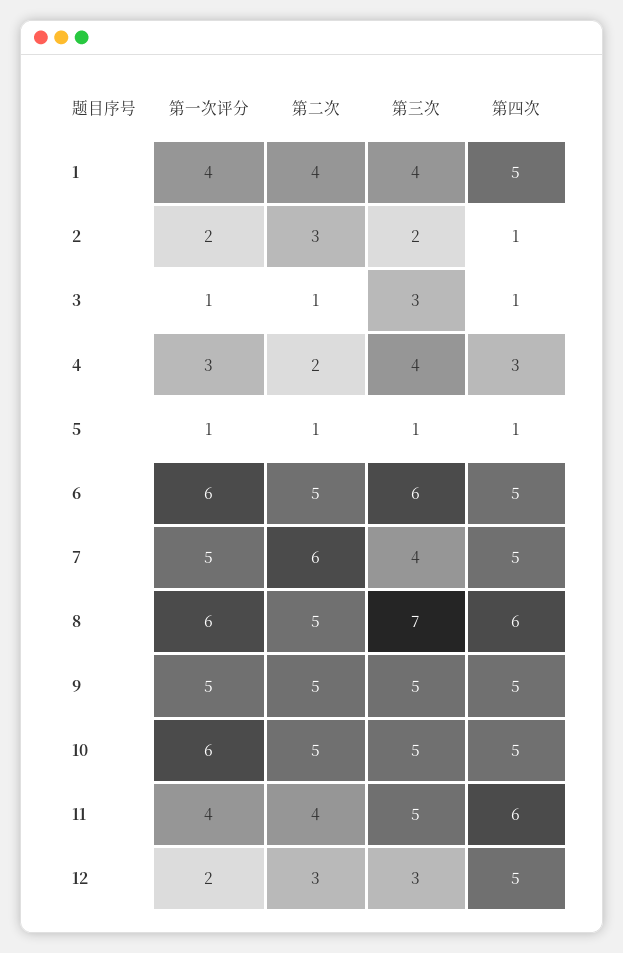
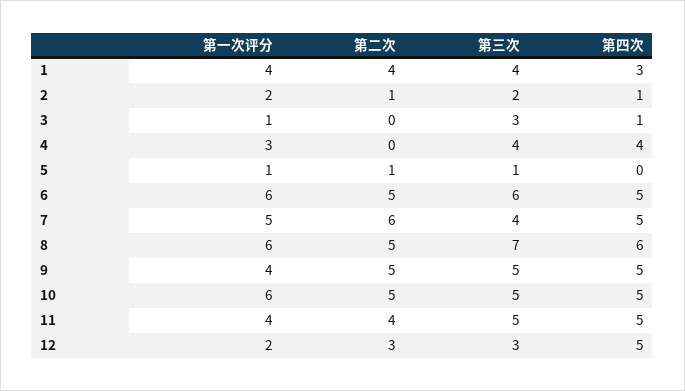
  {
    "第一次评分": {
      "1": 4,
      "2": 2,
      "3": 1,
      "4": 3,
      "5": 1,
      "6": 6,
      "7": 5,
      "8": 6,
-     "9": 5,
+     "9": 4,
      "10": 6,
      "11": 4,
      "12": 2
    },
    "第二次": {
      "1": 4,
-     "2": 3,
+     "2": 1,
-     "3": 1,
+     "3": 0,
-     "4": 2,
+     "4": 0,
      "5": 1,
      "6": 5,
      "7": 6,
      "8": 5,
      "9": 5,
      "10": 5,
      "11": 4,
      "12": 3
    },
    "第三次": {
      "1": 4,
      "2": 2,
      "3": 3,
      "4": 4,
      "5": 1,
      "6": 6,
      "7": 4,
      "8": 7,
      "9": 5,
      "10": 5,
      "11": 5,
      "12": 3
    },
    "第四次": {
-     "1": 5,
+     "1": 3,
      "2": 1,
      "3": 1,
-     "4": 3,
+     "4": 4,
-     "5": 1,
+     "5": 0,
      "6": 5,
      "7": 5,
      "8": 6,
      "9": 5,
      "10": 5,
-     "11": 6,
+     "11": 5,
      "12": 5
    }
  }

